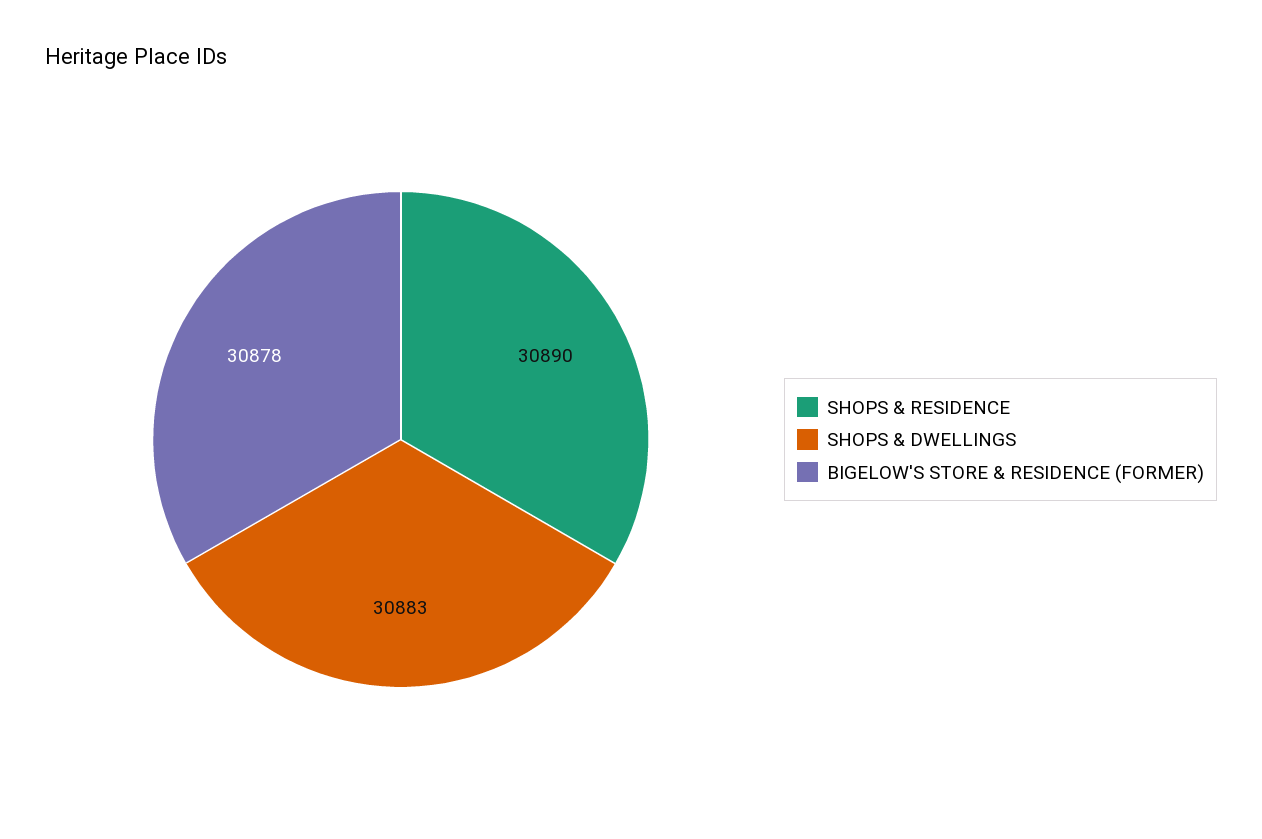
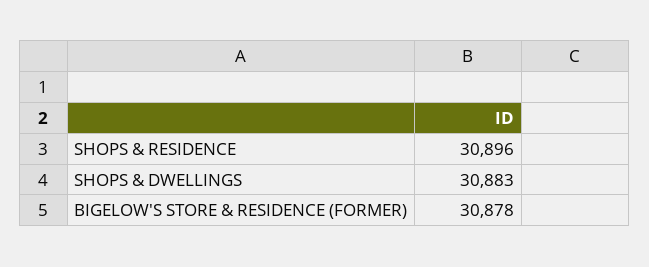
  {
-   "SHOPS & RESIDENCE": 30890,
+   "SHOPS & RESIDENCE": 30896,
    "SHOPS & DWELLINGS": 30883,
    "BIGELOW'S STORE & RESIDENCE (FORMER)": 30878
  }

